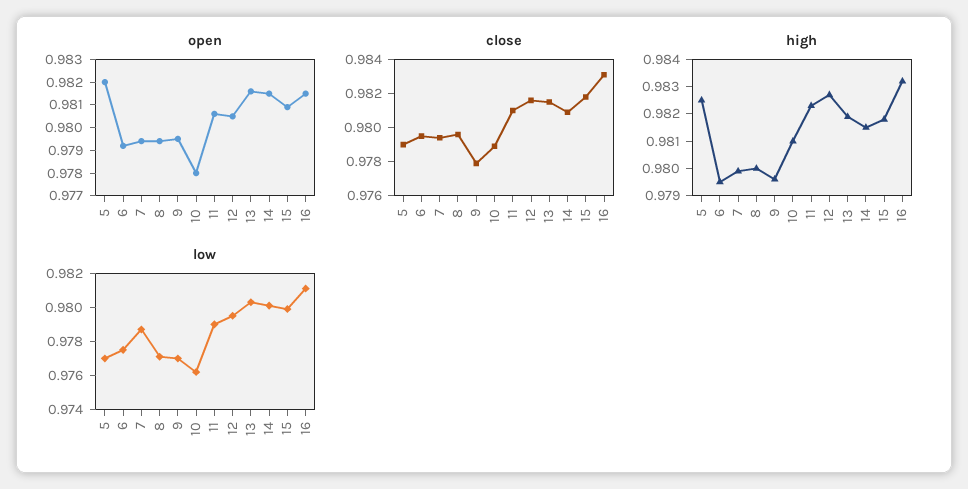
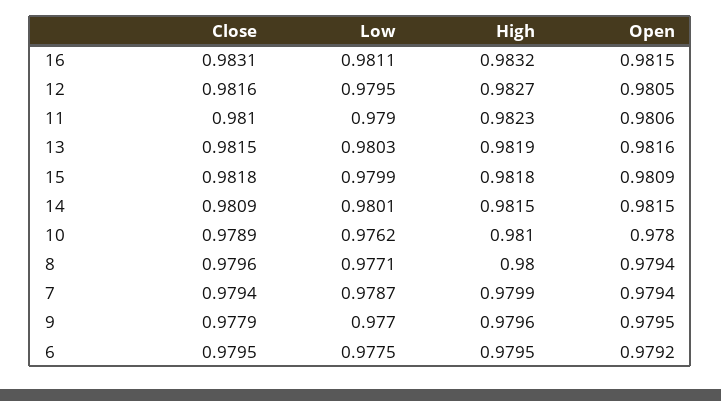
  {
    "open": {
-     "5": 0.982,
      "6": 0.9792,
      "7": 0.9794,
      "8": 0.9794,
      "9": 0.9795,
      "10": 0.978,
      "11": 0.9806,
      "12": 0.9805,
      "13": 0.9816,
      "14": 0.9815,
      "15": 0.9809,
      "16": 0.9815
    },
    "close": {
-     "5": 0.979,
      "6": 0.9795,
      "7": 0.9794,
      "8": 0.9796,
      "9": 0.9779,
      "10": 0.9789,
      "11": 0.981,
      "12": 0.9816,
      "13": 0.9815,
      "14": 0.9809,
      "15": 0.9818,
      "16": 0.9831
    },
    "high": {
-     "5": 0.9825,
      "6": 0.9795,
      "7": 0.9799,
      "8": 0.98,
      "9": 0.9796,
      "10": 0.981,
      "11": 0.9823,
      "12": 0.9827,
      "13": 0.9819,
      "14": 0.9815,
      "15": 0.9818,
      "16": 0.9832
    },
    "low": {
-     "5": 0.977,
      "6": 0.9775,
      "7": 0.9787,
      "8": 0.9771,
      "9": 0.977,
      "10": 0.9762,
      "11": 0.979,
      "12": 0.9795,
      "13": 0.9803,
      "14": 0.9801,
      "15": 0.9799,
      "16": 0.9811
    }
  }

